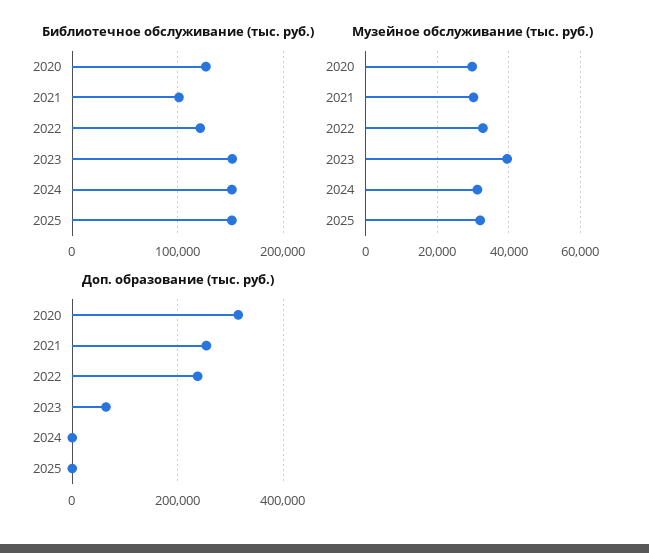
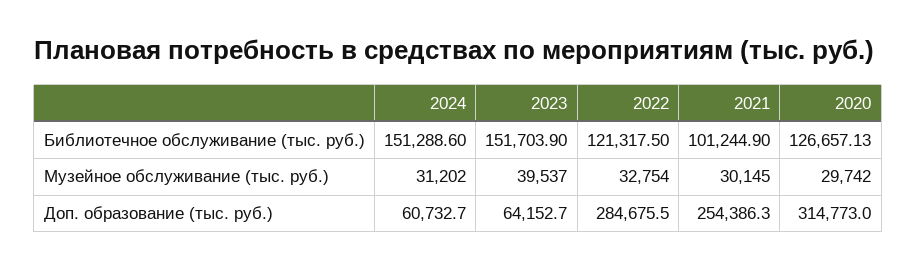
  {
    "Библиотечное обслуживание (тыс. руб.)": {
      "2020": 126657.13,
      "2021": 101244.9,
      "2022": 121317.5,
      "2023": 151703.9,
-     "2024": 151288.6,
+     "2024": 151288.6
-     "2025": 150000
    },
    "Музейное обслуживание (тыс. руб.)": {
      "2020": 29742,
      "2021": 30145,
      "2022": 32754,
      "2023": 39537,
-     "2024": 31202,
+     "2024": 31202
-     "2025": 32000
    },
    "Доп. образование (тыс. руб.)": {
      "2020": 314773,
      "2021": 254386.3,
-     "2022": 240000,
+     "2022": 284675.5,
      "2023": 64152.7,
-     "2024": 0,
+     "2024": 60732.7
-     "2025": 0
    }
  }

